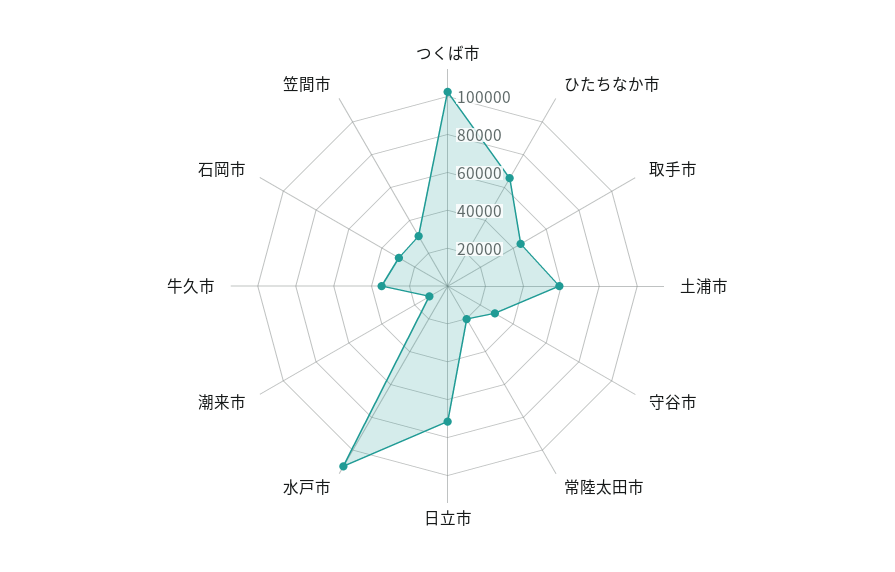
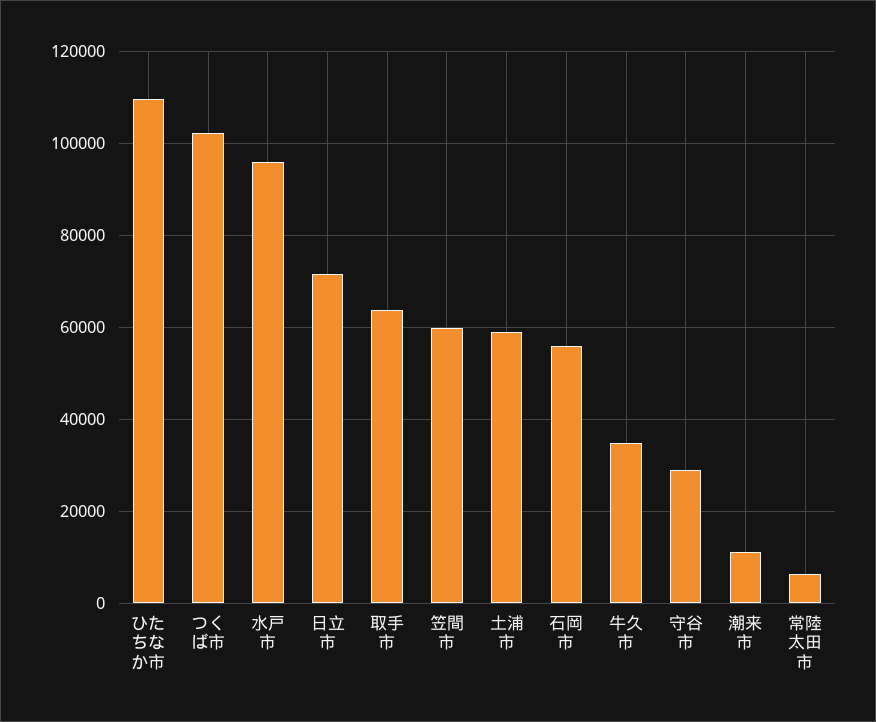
  {
    "つくば市": 102000,
-   "ひたちなか市": 65000,
+   "ひたちなか市": 110000,
-   "取手市": 45000,
+   "取手市": 64000,
    "土浦市": 60000,
    "守谷市": 28000,
-   "常陸太田市": 20000,
+   "常陸太田市": 6000,
    "日立市": 72000,
-   "水戸市": 110000,
+   "水戸市": 96000,
    "潮来市": 12000,
    "牛久市": 34000,
-   "石岡市": 30000,
+   "石岡市": 56000,
-   "笠間市": 30000
+   "笠間市": 60000
  }

